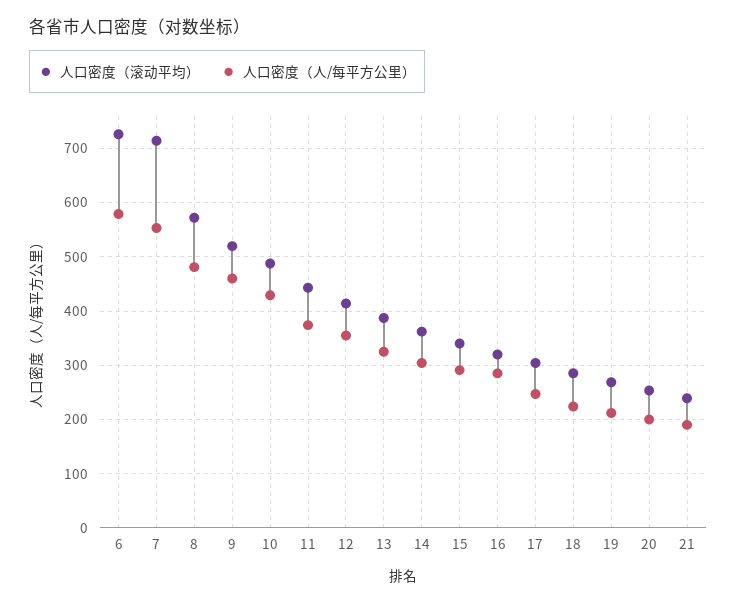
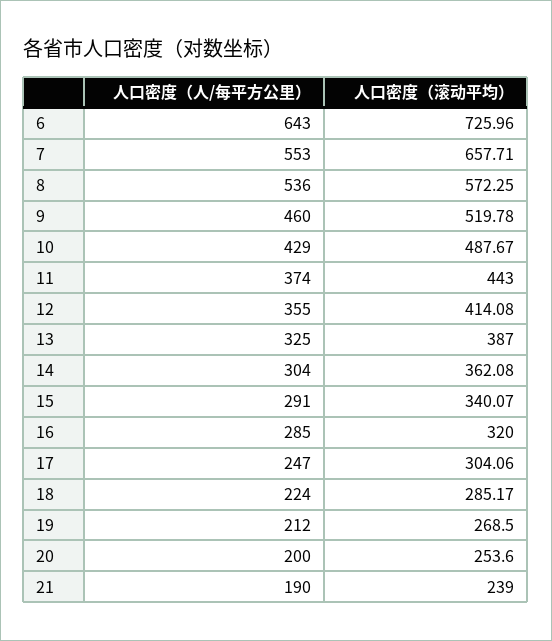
  {
    "人口密度（滚动平均）": {
      "6": 725.96,
-     "7": 720,
+     "7": 657.71,
      "8": 572.25,
      "9": 519.78,
      "10": 487.67,
      "11": 443,
      "12": 414.08,
      "13": 387,
      "14": 362.08,
      "15": 340.07,
      "16": 320,
      "17": 304.06,
      "18": 285.17,
      "19": 268.5,
      "20": 253.6,
      "21": 239
    },
    "人口密度（人/每平方公里）": {
-     "6": 580,
+     "6": 643,
      "7": 553,
-     "8": 480,
+     "8": 536,
      "9": 460,
      "10": 429,
      "11": 374,
      "12": 355,
      "13": 325,
      "14": 304,
      "15": 291,
      "16": 285,
      "17": 247,
      "18": 224,
      "19": 212,
      "20": 200,
      "21": 190
    }
  }

